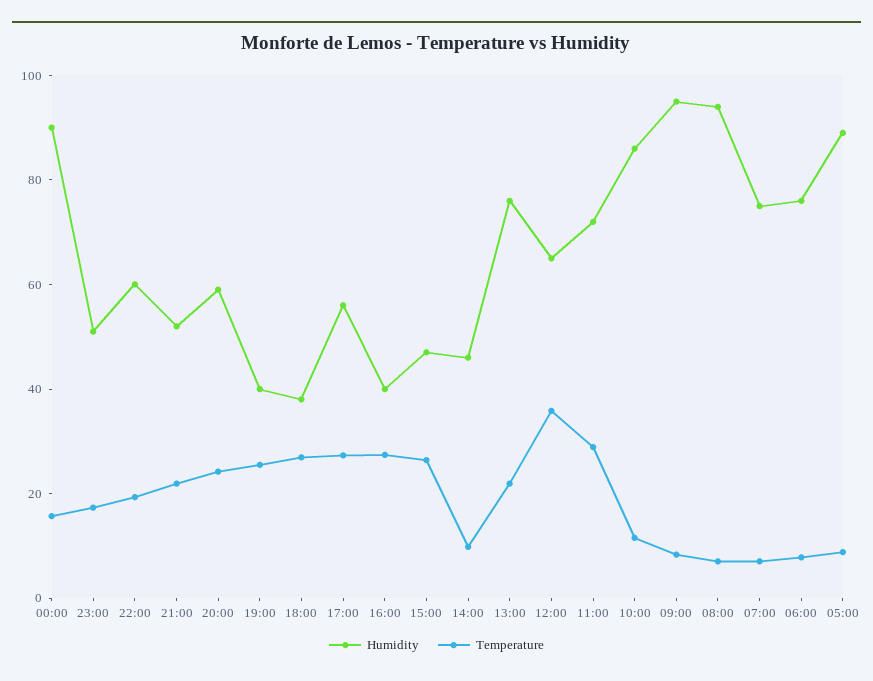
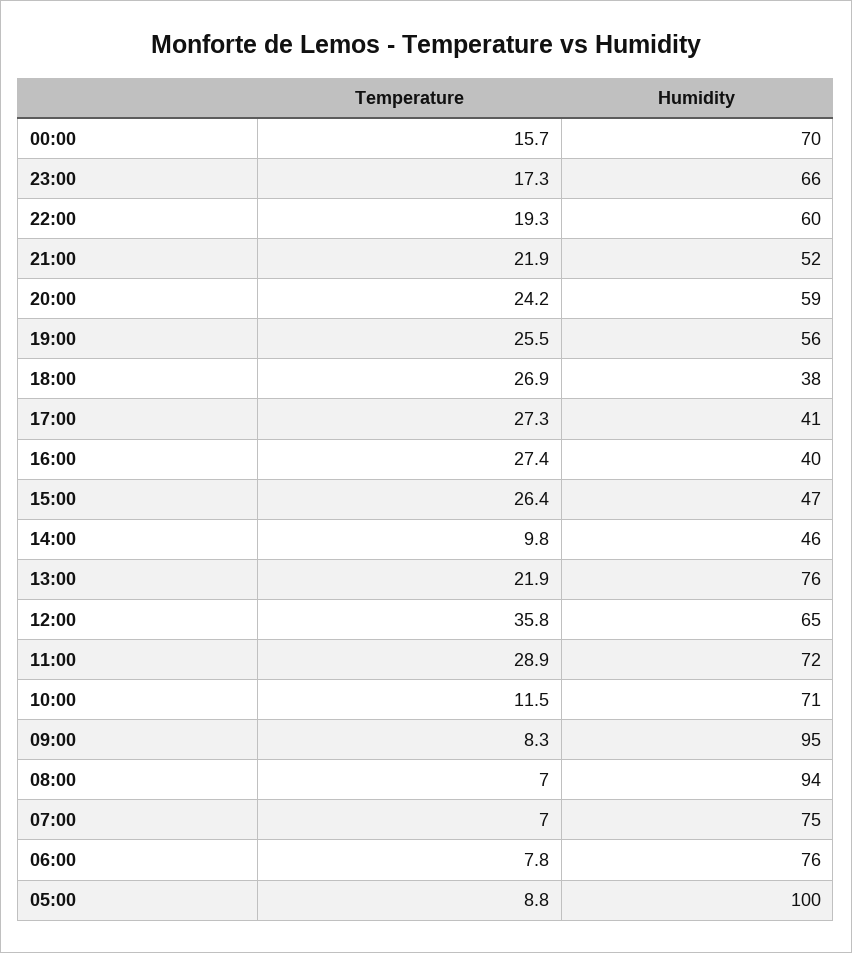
  {
    "Humidity": {
-     "00:00": 90,
+     "00:00": 70,
-     "23:00": 50,
+     "23:00": 66,
      "22:00": 60,
      "21:00": 52,
      "20:00": 59,
-     "19:00": 40,
+     "19:00": 56,
      "18:00": 38,
-     "17:00": 55,
+     "17:00": 41,
      "16:00": 40,
      "15:00": 47,
      "14:00": 46,
      "13:00": 76,
      "12:00": 65,
      "11:00": 72,
-     "10:00": 85,
+     "10:00": 71,
      "09:00": 95,
      "08:00": 94,
      "07:00": 75,
      "06:00": 76,
-     "05:00": 90
+     "05:00": 100
    },
    "Temperature": {
      "00:00": 15.7,
      "23:00": 17.3,
      "22:00": 19.3,
      "21:00": 21.9,
      "20:00": 24.2,
      "19:00": 25.5,
      "18:00": 26.9,
      "17:00": 27.3,
      "16:00": 27.4,
      "15:00": 26.4,
      "14:00": 9.8,
      "13:00": 21.9,
      "12:00": 35.8,
      "11:00": 28.9,
      "10:00": 11.5,
      "09:00": 8.3,
      "08:00": 7,
      "07:00": 7,
      "06:00": 7.8,
      "05:00": 8.8
    }
  }

